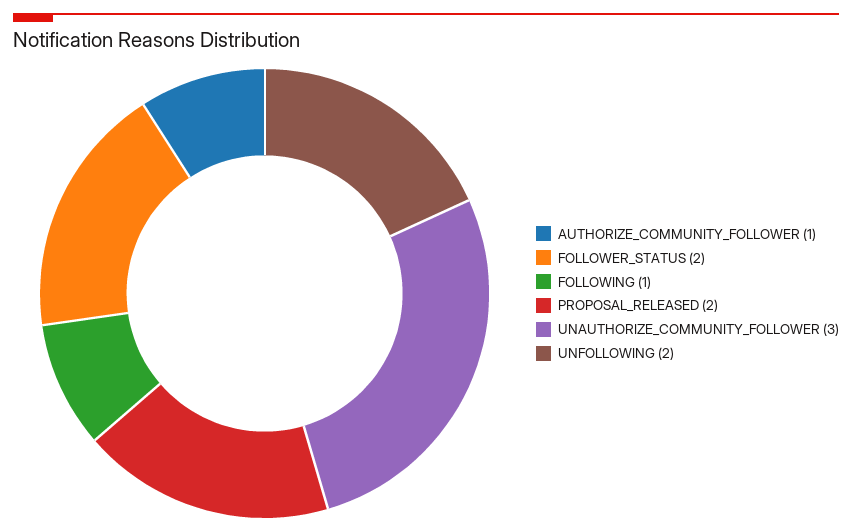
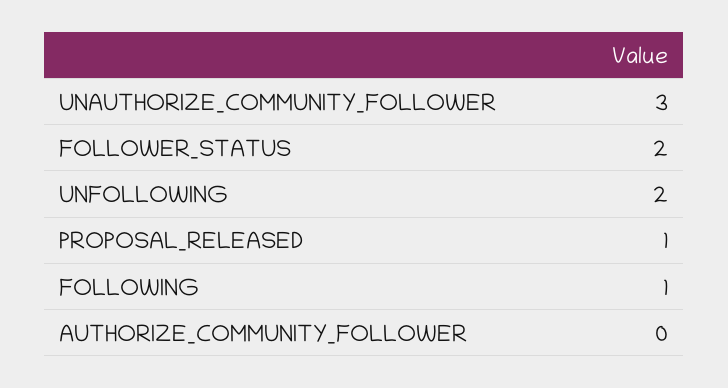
  {
-   "AUTHORIZE_COMMUNITY_FOLLOWER": 1,
+   "AUTHORIZE_COMMUNITY_FOLLOWER": 0,
    "FOLLOWER_STATUS": 2,
    "FOLLOWING": 1,
-   "PROPOSAL_RELEASED": 2,
+   "PROPOSAL_RELEASED": 1,
    "UNAUTHORIZE_COMMUNITY_FOLLOWER": 3,
    "UNFOLLOWING": 2
  }

